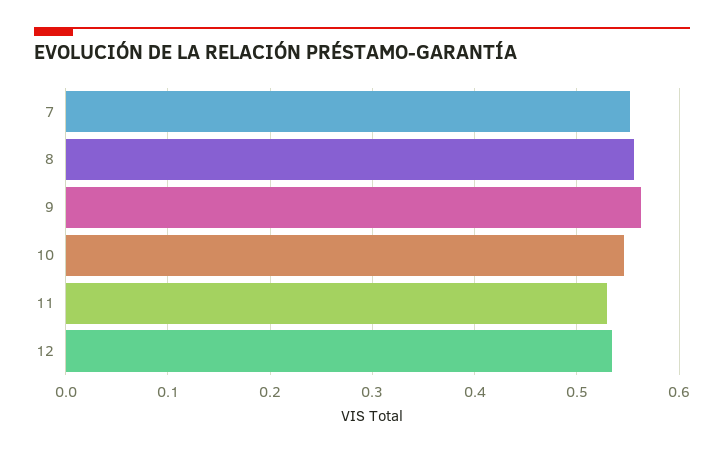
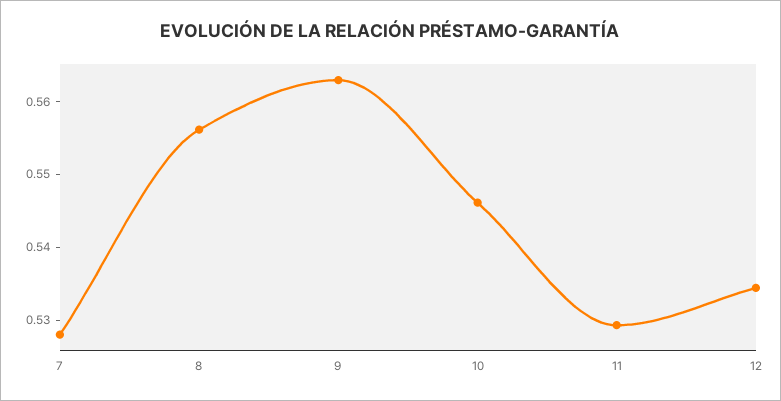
  {
-   "7": 0.55,
+   "7": 0.528,
    "8": 0.556,
    "9": 0.562,
    "10": 0.546,
    "11": 0.53,
    "12": 0.534
  }

